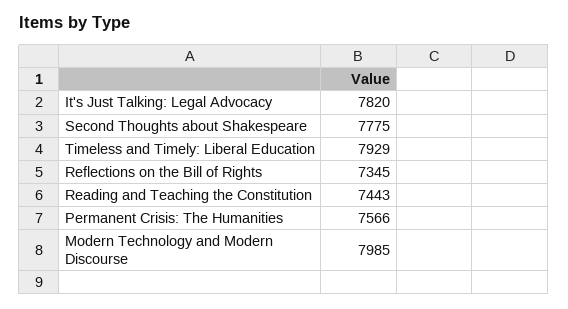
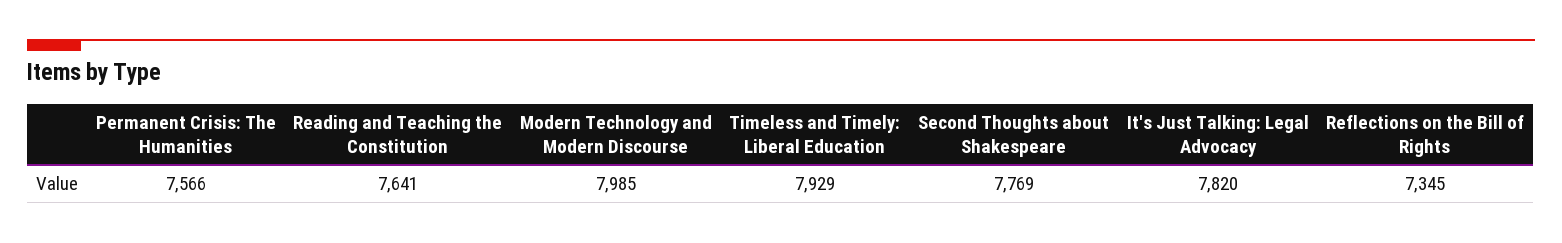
  {
    "It's Just Talking: Legal Advocacy": 7820,
-   "Second Thoughts about Shakespeare": 7775,
+   "Second Thoughts about Shakespeare": 7769,
    "Timeless and Timely: Liberal Education": 7929,
    "Reflections on the Bill of Rights": 7345,
-   "Reading and Teaching the Constitution": 7443,
+   "Reading and Teaching the Constitution": 7641,
    "Permanent Crisis: The Humanities": 7566,
    "Modern Technology and Modern Discourse": 7985
  }

